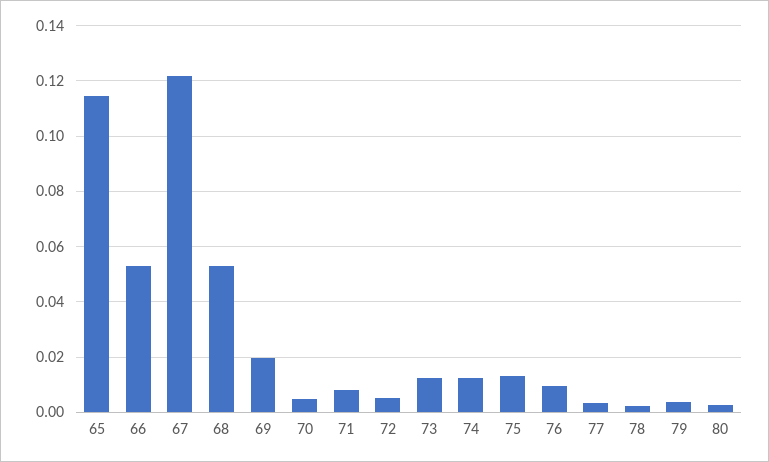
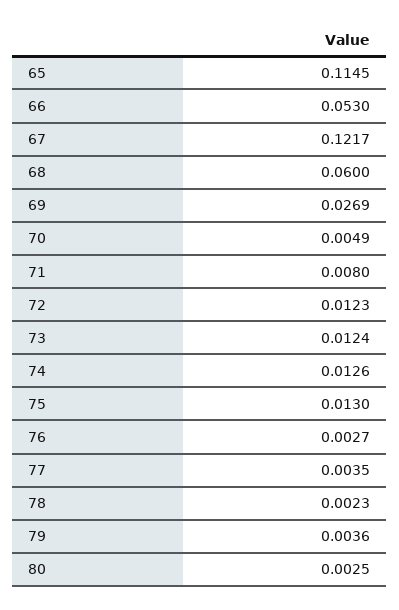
  {
    "65": 0.1145,
    "66": 0.053,
    "67": 0.1217,
-   "68": 0.0525,
+   "68": 0.06,
-   "69": 0.02,
+   "69": 0.0269,
    "70": 0.0049,
    "71": 0.008,
-   "72": 0.005,
+   "72": 0.0123,
    "73": 0.0124,
    "74": 0.0126,
    "75": 0.013,
-   "76": 0.01,
+   "76": 0.0027,
    "77": 0.0035,
    "78": 0.0023,
    "79": 0.0036,
    "80": 0.0025
  }

